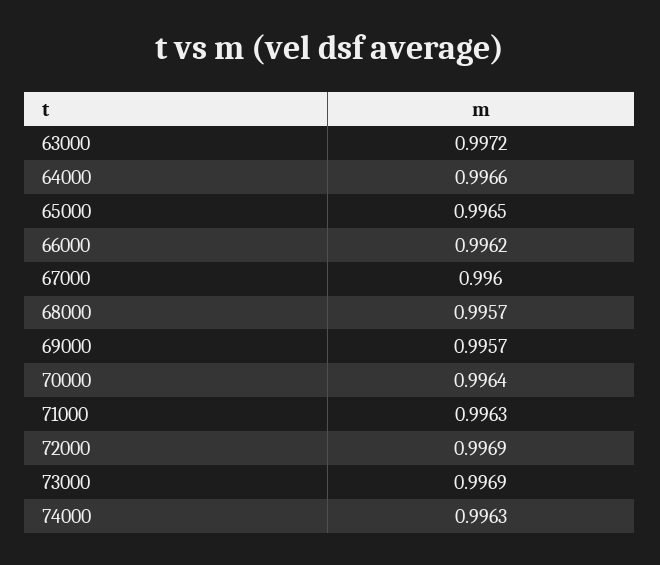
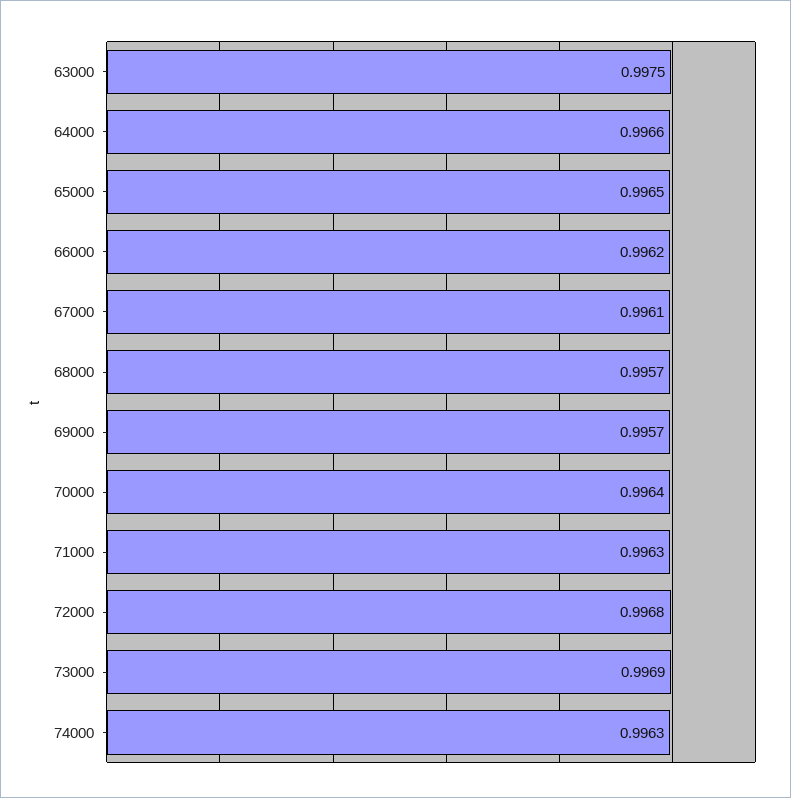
  {
-   "63000": 0.9972,
+   "63000": 0.9975,
    "64000": 0.9966,
    "65000": 0.9965,
    "66000": 0.9962,
-   "67000": 0.996,
+   "67000": 0.9961,
    "68000": 0.9957,
    "69000": 0.9957,
    "70000": 0.9964,
    "71000": 0.9963,
-   "72000": 0.9969,
+   "72000": 0.9968,
    "73000": 0.9969,
    "74000": 0.9963
  }

